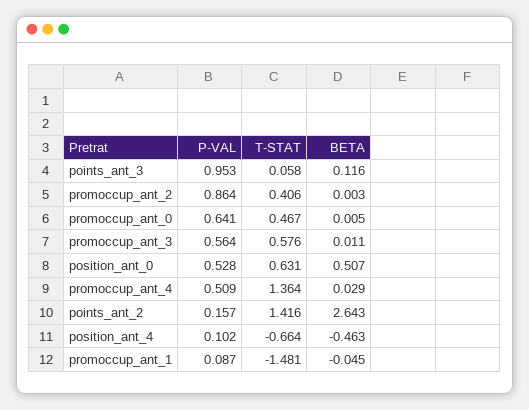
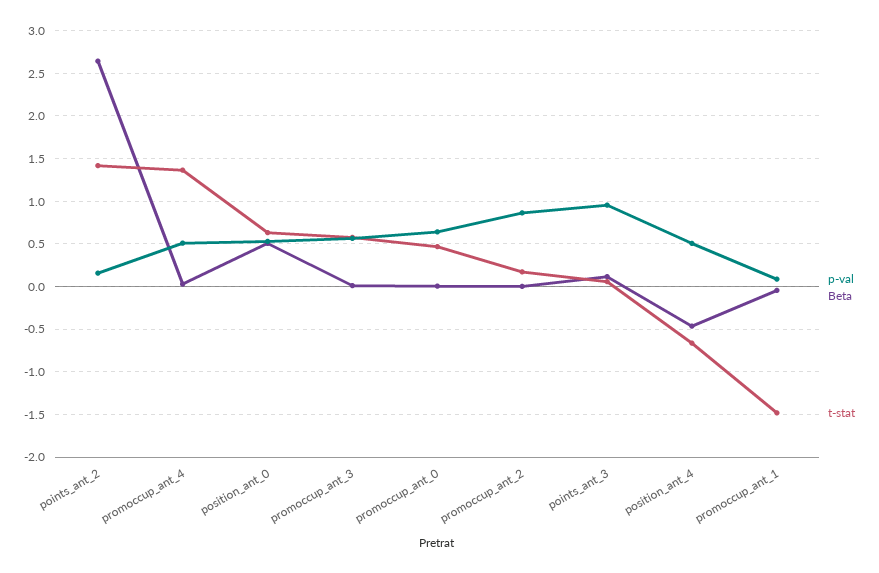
  {
    "P-VAL": {
      "points_ant_3": 0.953,
      "promoccup_ant_2": 0.864,
      "promoccup_ant_0": 0.641,
      "promoccup_ant_3": 0.564,
      "position_ant_0": 0.528,
      "promoccup_ant_4": 0.509,
      "points_ant_2": 0.157,
-     "position_ant_4": 0.102,
+     "position_ant_4": 0.5,
      "promoccup_ant_1": 0.087
    },
    "T-STAT": {
      "points_ant_3": 0.058,
-     "promoccup_ant_2": 0.406,
+     "promoccup_ant_2": 0.2,
      "promoccup_ant_0": 0.467,
      "promoccup_ant_3": 0.576,
      "position_ant_0": 0.631,
      "promoccup_ant_4": 1.364,
      "points_ant_2": 1.416,
      "position_ant_4": -0.664,
      "promoccup_ant_1": -1.481
    },
    "BETA": {
      "points_ant_3": 0.116,
      "promoccup_ant_2": 0.003,
      "promoccup_ant_0": 0.005,
      "promoccup_ant_3": 0.011,
      "position_ant_0": 0.507,
      "promoccup_ant_4": 0.029,
      "points_ant_2": 2.643,
      "position_ant_4": -0.463,
      "promoccup_ant_1": -0.045
    }
  }

